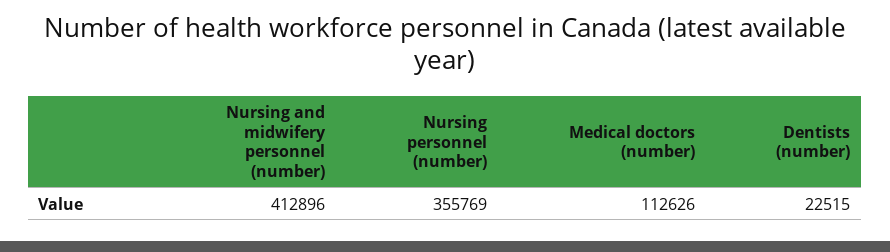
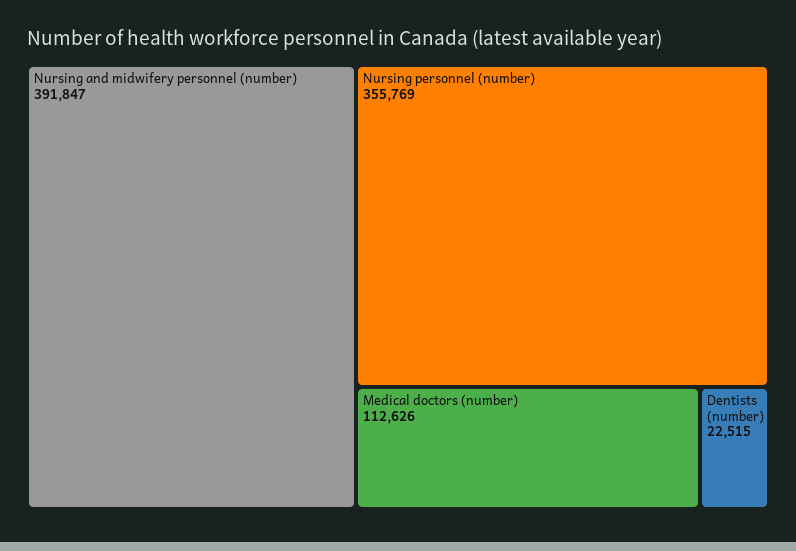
  {
-   "Nursing and midwifery personnel (number)": 412896,
+   "Nursing and midwifery personnel (number)": 391847,
    "Nursing personnel (number)": 355769,
    "Medical doctors (number)": 112626,
    "Dentists (number)": 22515
  }

